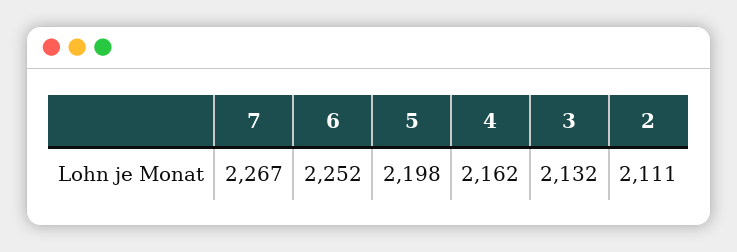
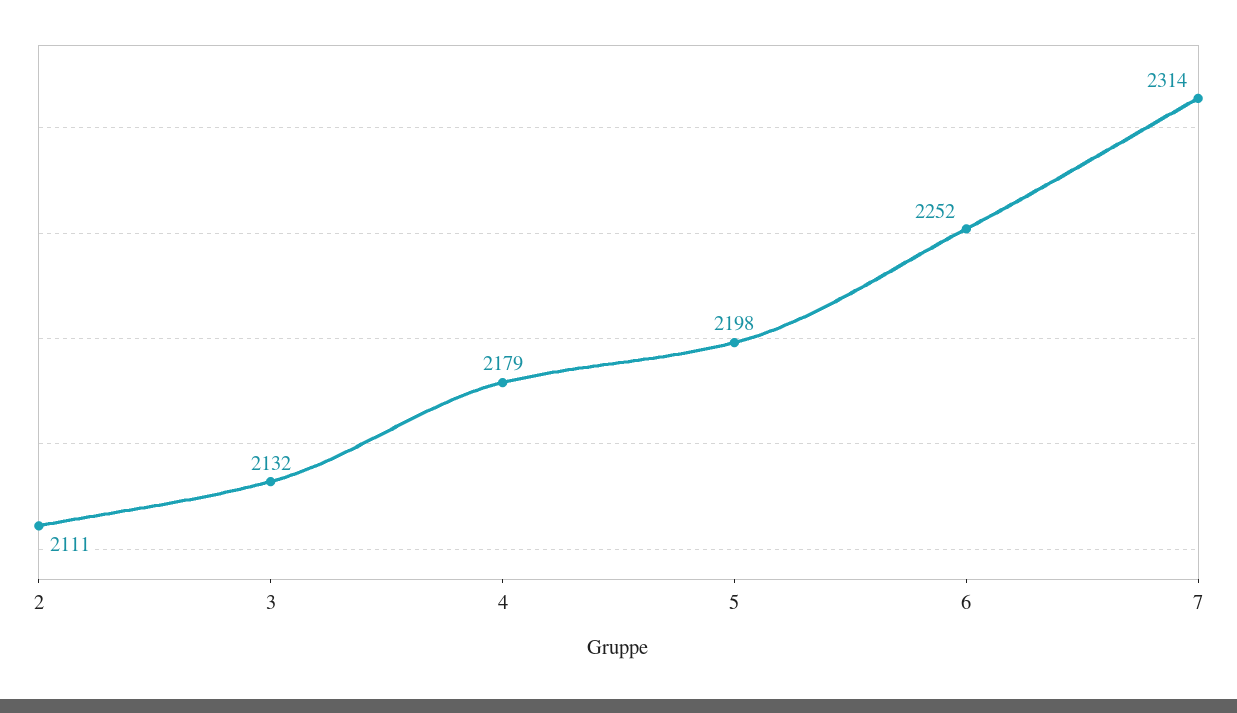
  {
-   "7": 2267,
+   "7": 2314,
    "6": 2252,
    "5": 2198,
-   "4": 2162,
+   "4": 2179,
    "3": 2132,
    "2": 2111
  }

